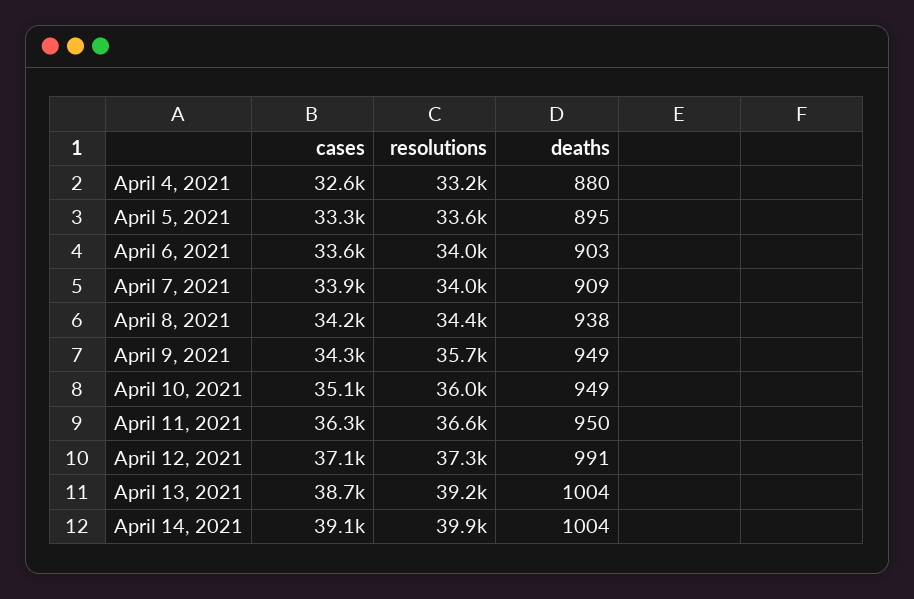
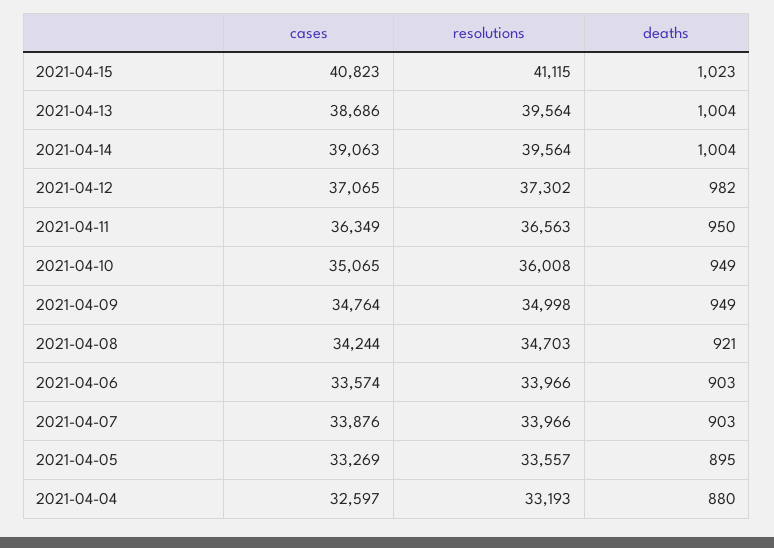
  {
    "cases": {
      "April 4, 2021": 32597,
      "April 5, 2021": 33269,
      "April 6, 2021": 33574,
      "April 7, 2021": 33876,
      "April 8, 2021": 34244,
-     "April 9, 2021": 34300,
+     "April 9, 2021": 34764,
      "April 10, 2021": 35065,
      "April 11, 2021": 36349,
      "April 12, 2021": 37065,
      "April 13, 2021": 38686,
-     "April 14, 2021": 39063
+     "April 14, 2021": 39063,
+     "2021-04-15": 40823
    },
    "resolutions": {
      "April 4, 2021": 33193,
      "April 5, 2021": 33557,
      "April 6, 2021": 33966,
      "April 7, 2021": 33966,
-     "April 8, 2021": 34400,
+     "April 8, 2021": 34703,
-     "April 9, 2021": 35700,
+     "April 9, 2021": 34998,
      "April 10, 2021": 36008,
      "April 11, 2021": 36563,
      "April 12, 2021": 37302,
-     "April 13, 2021": 39200,
+     "April 13, 2021": 39564,
-     "April 14, 2021": 39900
+     "April 14, 2021": 39564,
+     "2021-04-15": 41115
    },
    "deaths": {
      "April 4, 2021": 880,
      "April 5, 2021": 895,
      "April 6, 2021": 903,
-     "April 7, 2021": 909,
+     "April 7, 2021": 903,
-     "April 8, 2021": 938,
+     "April 8, 2021": 921,
      "April 9, 2021": 949,
      "April 10, 2021": 949,
      "April 11, 2021": 950,
-     "April 12, 2021": 991,
+     "April 12, 2021": 982,
      "April 13, 2021": 1004,
-     "April 14, 2021": 1004
+     "April 14, 2021": 1004,
+     "2021-04-15": 1023
    }
  }

